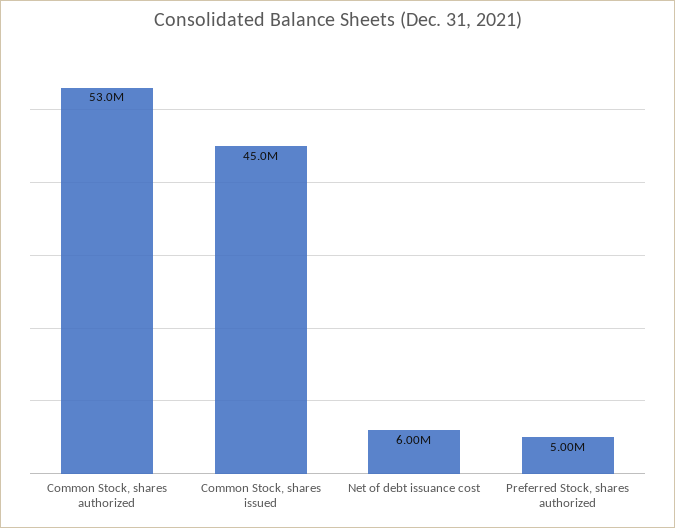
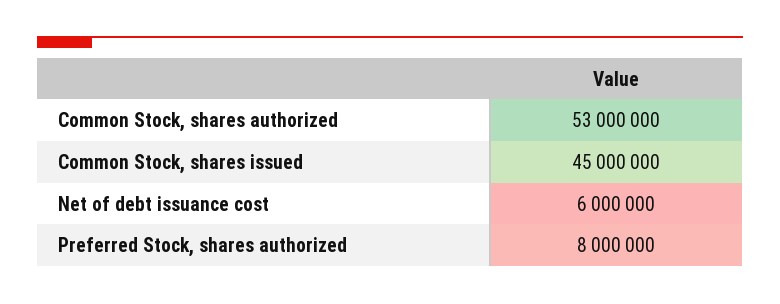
  {
    "Common Stock, shares authorized": 53000000,
    "Common Stock, shares issued": 45000000,
    "Net of debt issuance cost": 6000000,
-   "Preferred Stock, shares authorized": 5000000
+   "Preferred Stock, shares authorized": 8000000
  }

